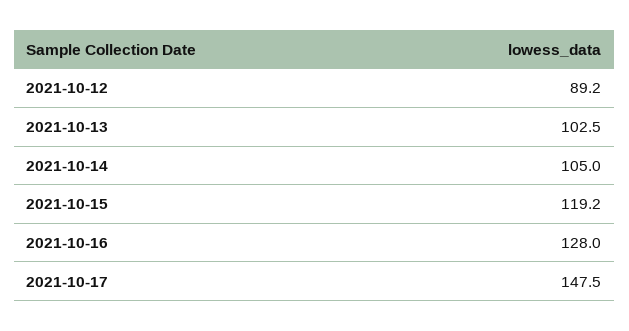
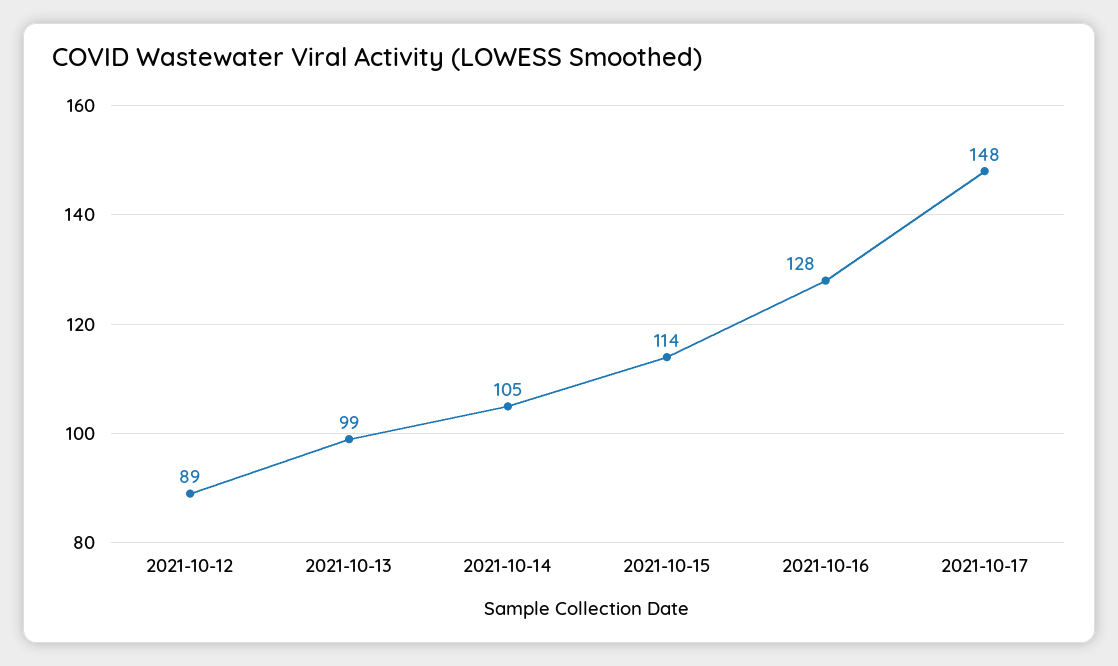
  {
    "2021-10-12": 89.2,
-   "2021-10-13": 102.5,
+   "2021-10-13": 99,
    "2021-10-14": 105,
-   "2021-10-15": 119.2,
+   "2021-10-15": 114,
    "2021-10-16": 128,
    "2021-10-17": 147.5
  }

